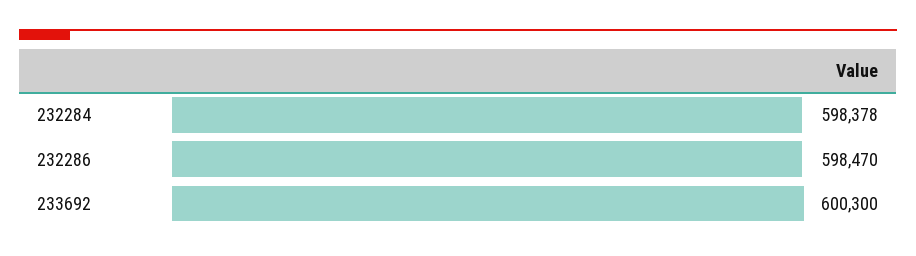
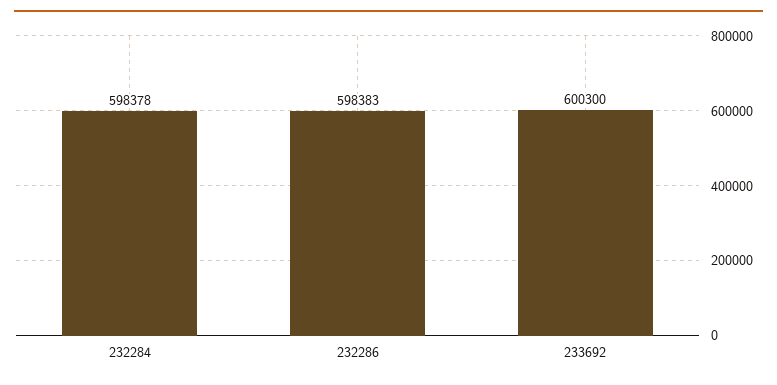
  {
    "232284": 598378,
-   "232286": 598470,
+   "232286": 598383,
    "233692": 600300
  }

